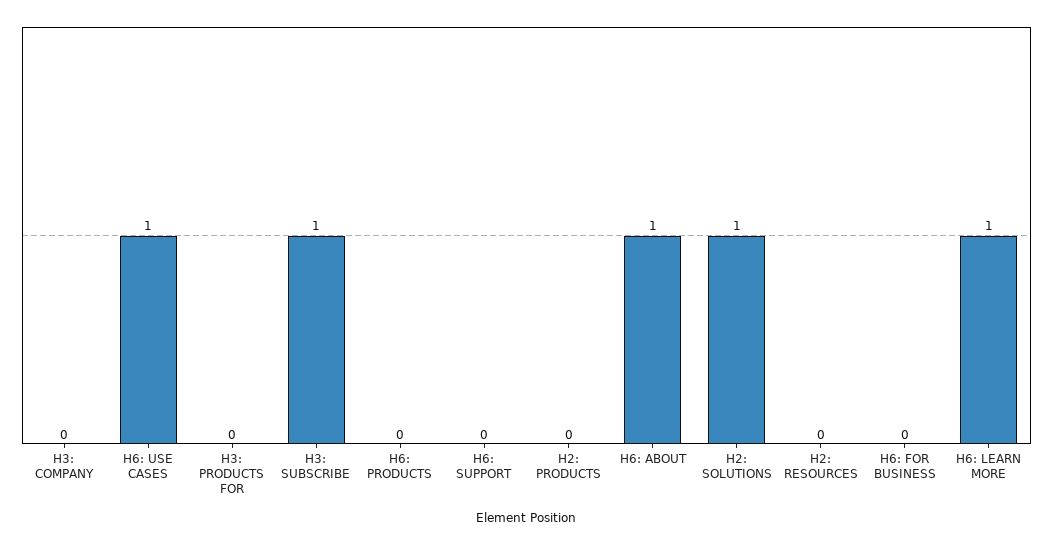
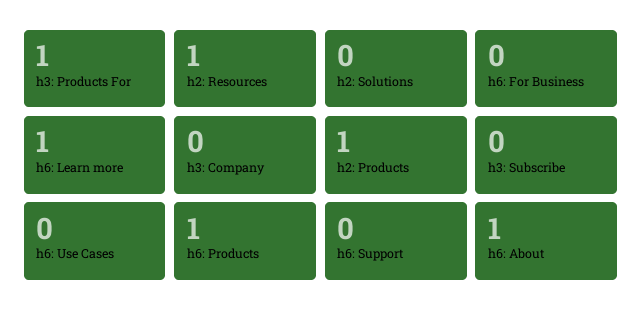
  {
    "H3: COMPANY": 0,
-   "H6: USE CASES": 1,
+   "H6: USE CASES": 0,
-   "H3: PRODUCTS FOR": 0,
+   "H3: PRODUCTS FOR": 1,
-   "H3: SUBSCRIBE": 1,
+   "H3: SUBSCRIBE": 0,
-   "H6: PRODUCTS": 0,
+   "H6: PRODUCTS": 1,
    "H6: SUPPORT": 0,
-   "H2: PRODUCTS": 0,
+   "H2: PRODUCTS": 1,
    "H6: ABOUT": 1,
-   "H2: SOLUTIONS": 1,
+   "H2: SOLUTIONS": 0,
-   "H2: RESOURCES": 0,
+   "H2: RESOURCES": 1,
    "H6: FOR BUSINESS": 0,
    "H6: LEARN MORE": 1
  }

